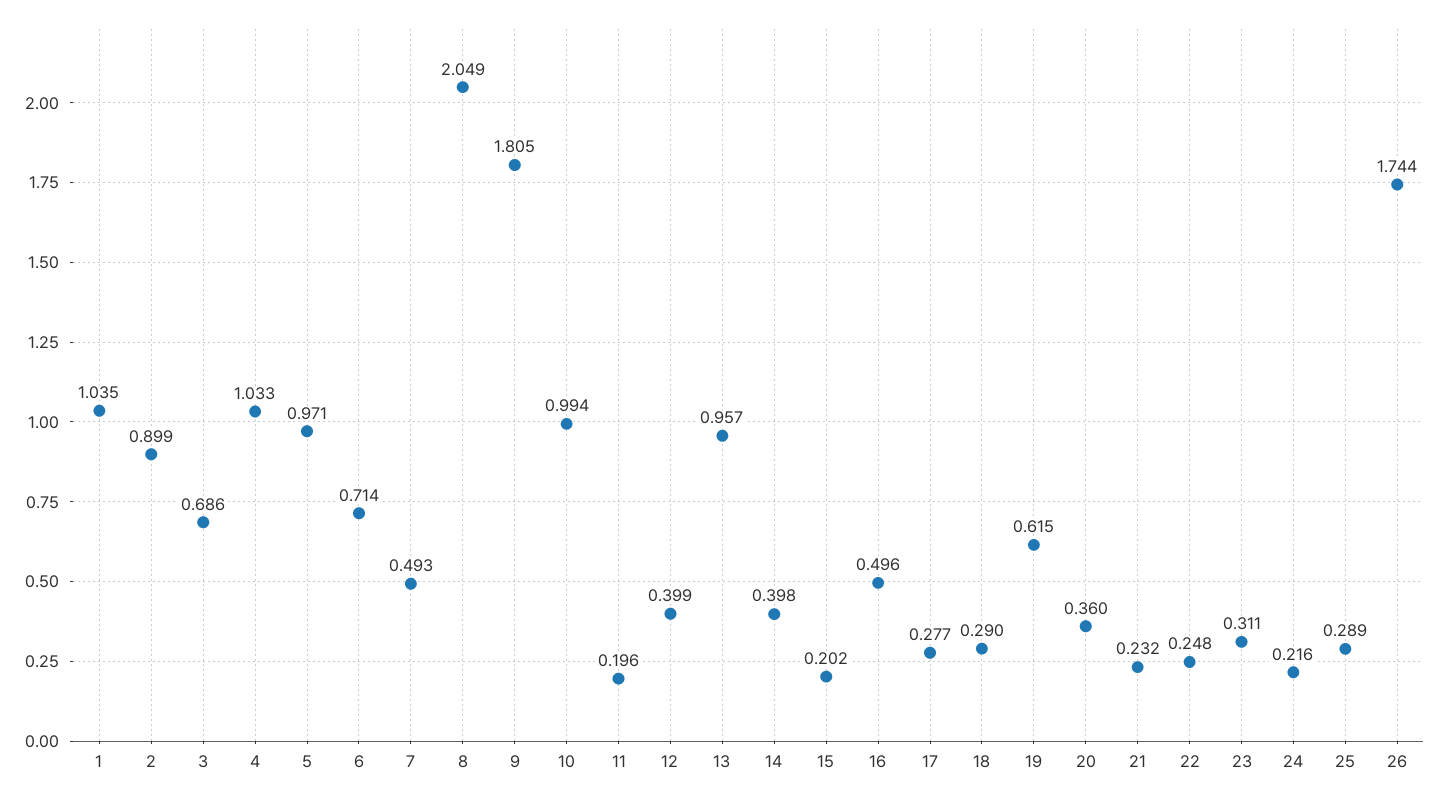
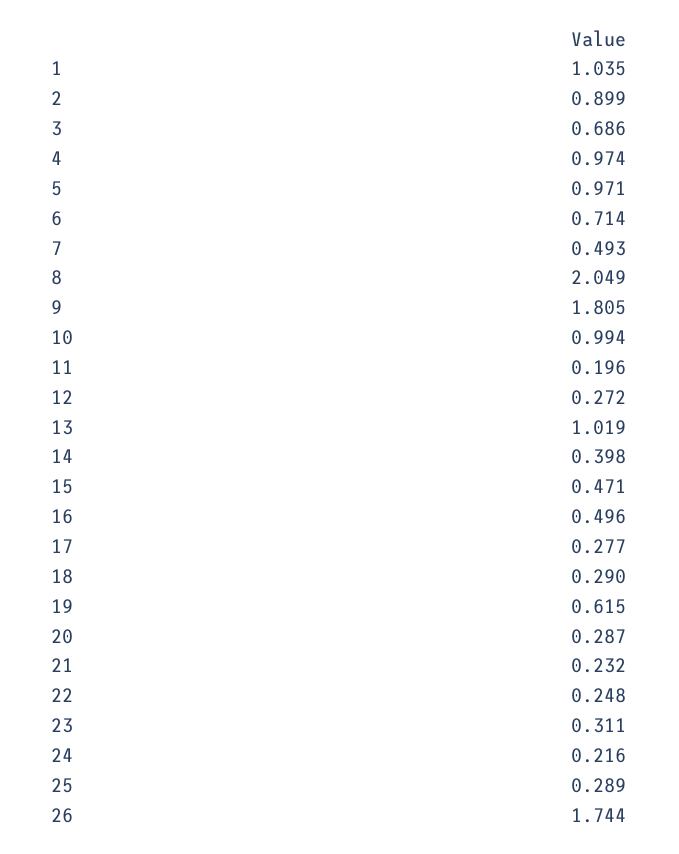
  {
    "1": 1.035,
    "2": 0.899,
    "3": 0.686,
-   "4": 1.033,
+   "4": 0.974,
    "5": 0.971,
    "6": 0.714,
    "7": 0.493,
    "8": 2.049,
    "9": 1.805,
    "10": 0.994,
    "11": 0.196,
-   "12": 0.399,
+   "12": 0.272,
-   "13": 0.957,
+   "13": 1.019,
    "14": 0.398,
-   "15": 0.202,
+   "15": 0.471,
    "16": 0.496,
    "17": 0.277,
    "18": 0.29,
    "19": 0.615,
-   "20": 0.36,
+   "20": 0.287,
    "21": 0.232,
    "22": 0.248,
    "23": 0.311,
    "24": 0.216,
    "25": 0.289,
    "26": 1.744
  }

